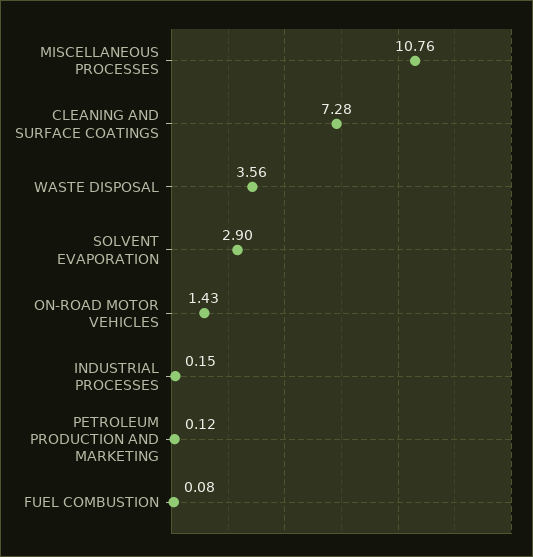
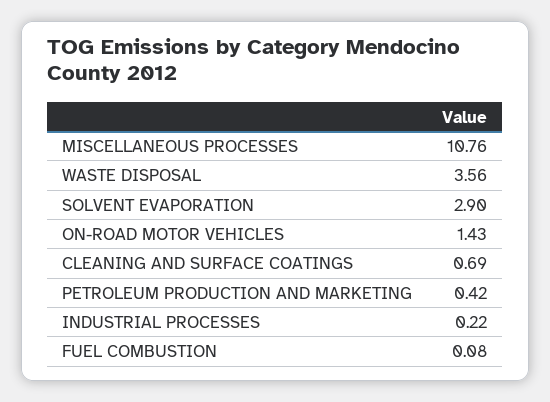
  {
    "MISCELLANEOUS PROCESSES": 10.76,
-   "CLEANING AND SURFACE COATINGS": 7.28,
+   "CLEANING AND SURFACE COATINGS": 0.69,
    "WASTE DISPOSAL": 3.56,
    "SOLVENT EVAPORATION": 2.9,
    "ON-ROAD MOTOR VEHICLES": 1.43,
-   "INDUSTRIAL PROCESSES": 0.15,
+   "INDUSTRIAL PROCESSES": 0.22,
-   "PETROLEUM PRODUCTION AND MARKETING": 0.12,
+   "PETROLEUM PRODUCTION AND MARKETING": 0.42,
    "FUEL COMBUSTION": 0.08
  }

